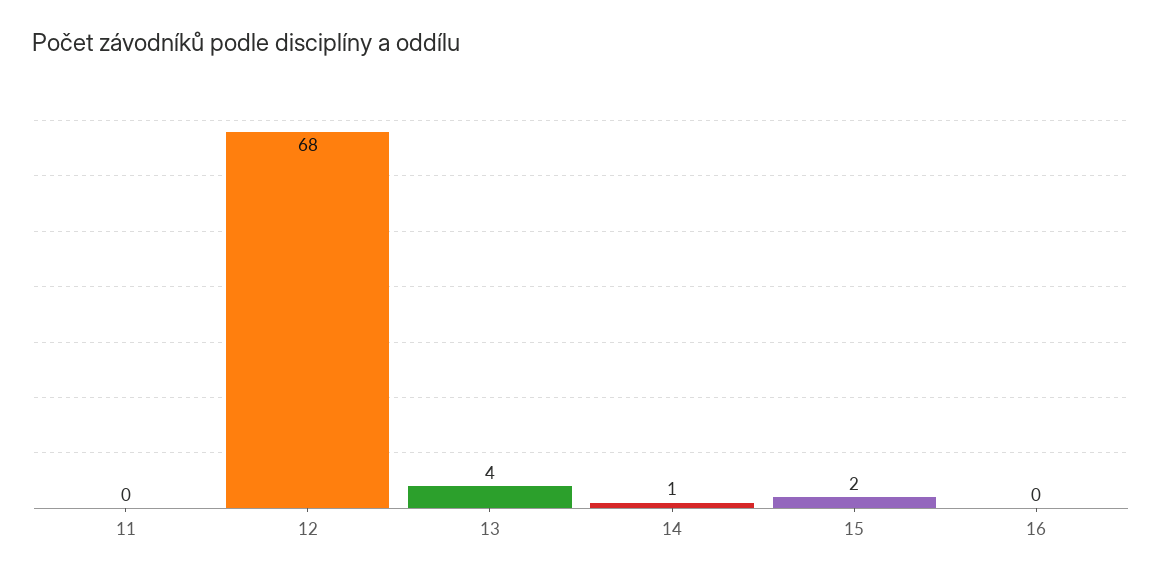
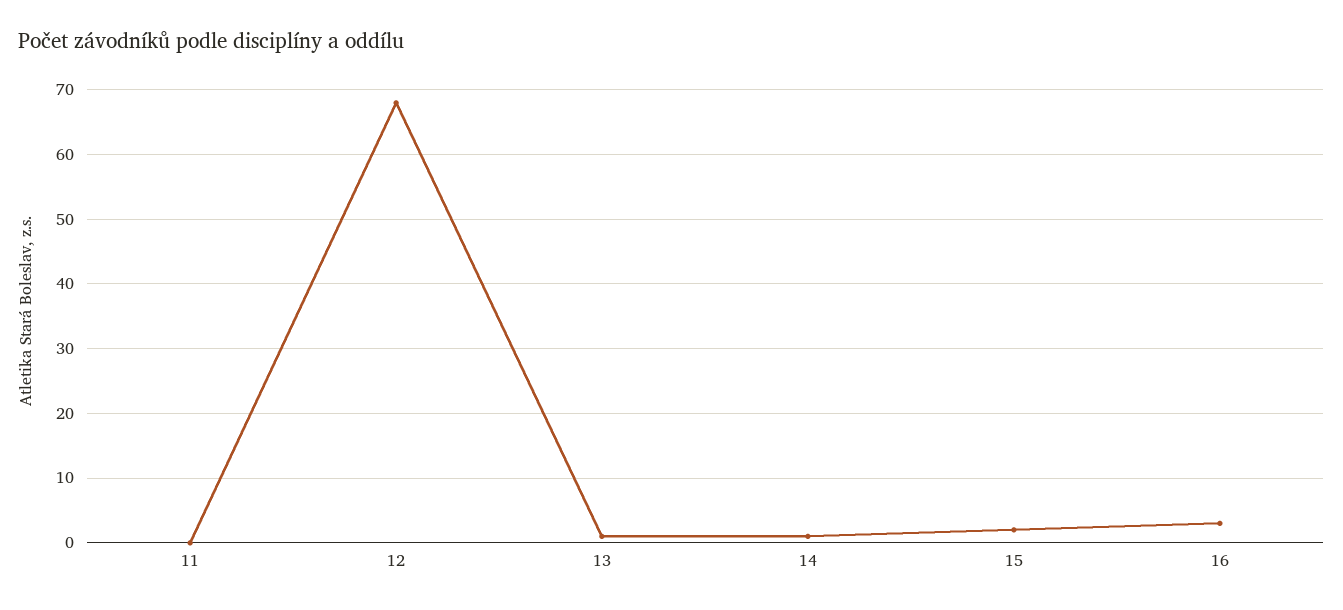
  {
    "11": 0,
    "12": 68,
-   "13": 4,
+   "13": 1,
    "14": 1,
    "15": 2,
-   "16": 0
+   "16": 3
  }

